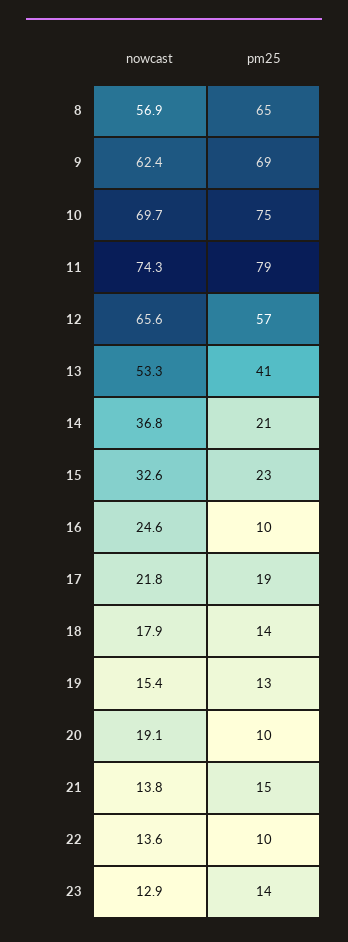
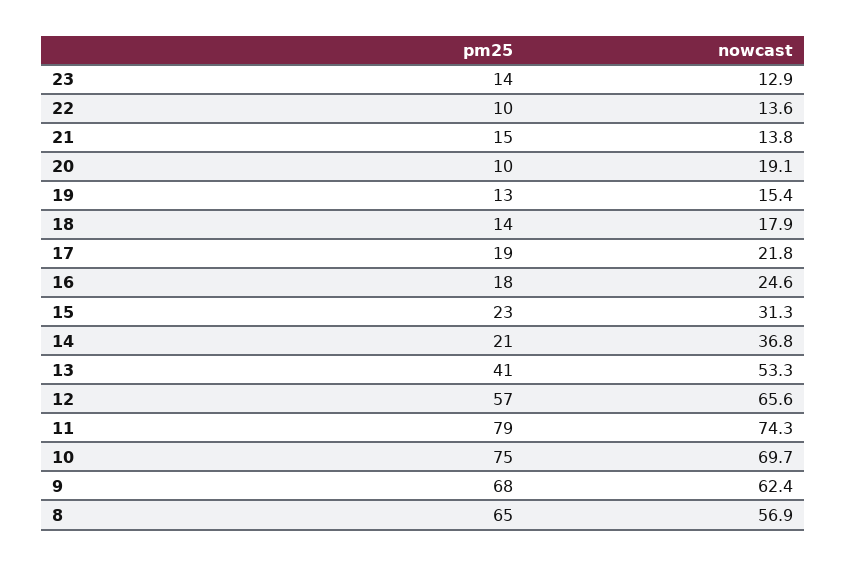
  {
    "nowcast": {
      "8": 56.9,
      "9": 62.4,
      "10": 69.7,
      "11": 74.3,
      "12": 65.6,
      "13": 53.3,
      "14": 36.8,
-     "15": 32.6,
+     "15": 31.3,
      "16": 24.6,
      "17": 21.8,
      "18": 17.9,
      "19": 15.4,
      "20": 19.1,
      "21": 13.8,
      "22": 13.6,
      "23": 12.9
    },
    "pm25": {
      "8": 65,
-     "9": 69,
+     "9": 68,
      "10": 75,
      "11": 79,
      "12": 57,
      "13": 41,
      "14": 21,
      "15": 23,
-     "16": 10,
+     "16": 18,
      "17": 19,
      "18": 14,
      "19": 13,
      "20": 10,
      "21": 15,
      "22": 10,
      "23": 14
    }
  }

